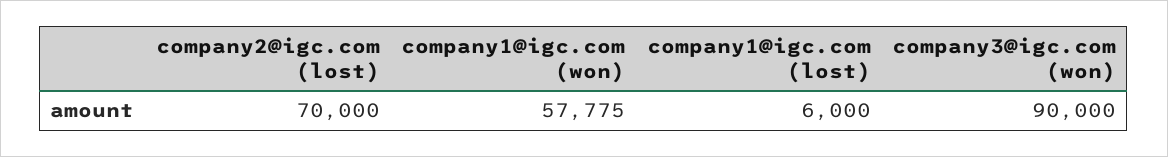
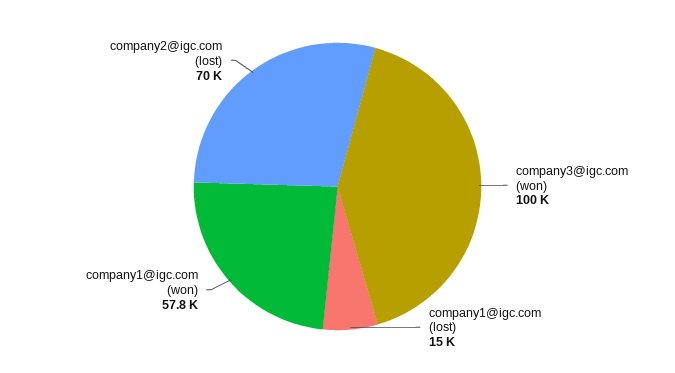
  {
    "company2@igc.com (lost)": 70000,
    "company1@igc.com (won)": 57775,
-   "company1@igc.com (lost)": 6000,
+   "company1@igc.com (lost)": 15000,
-   "company3@igc.com (won)": 90000
+   "company3@igc.com (won)": 100000
  }

